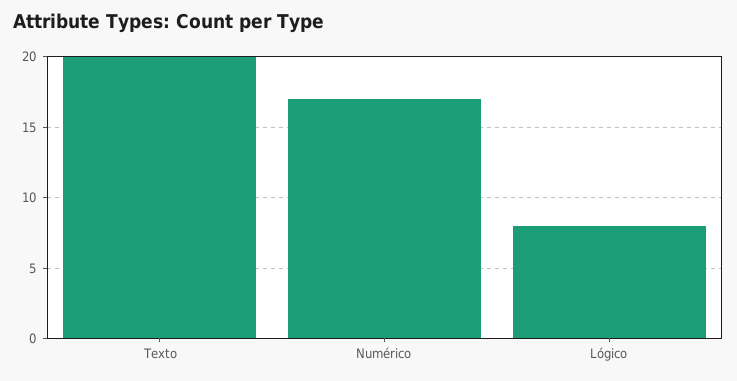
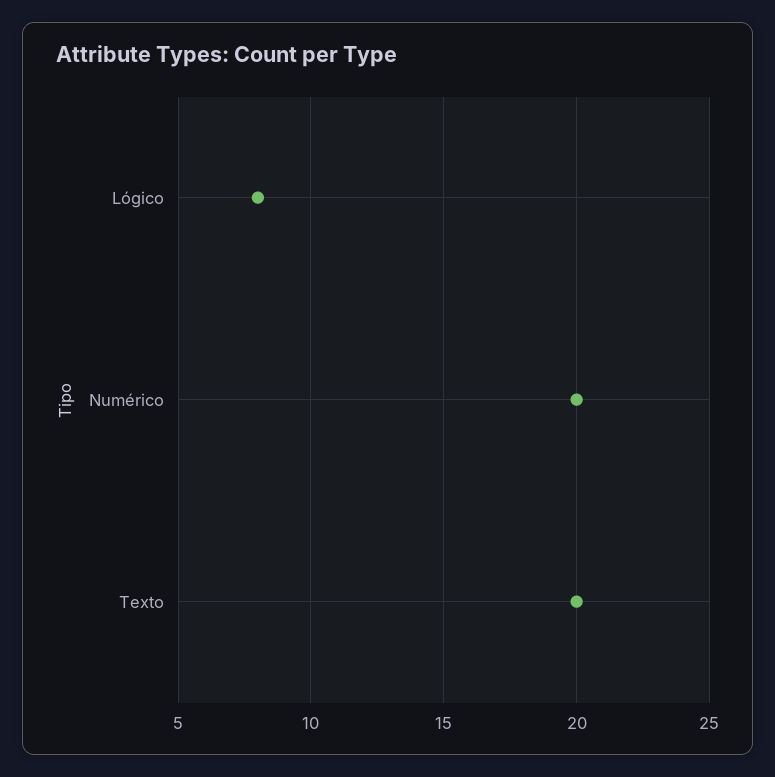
  {
    "Texto": 20,
-   "Numérico": 17,
+   "Numérico": 20,
    "Lógico": 8
  }

